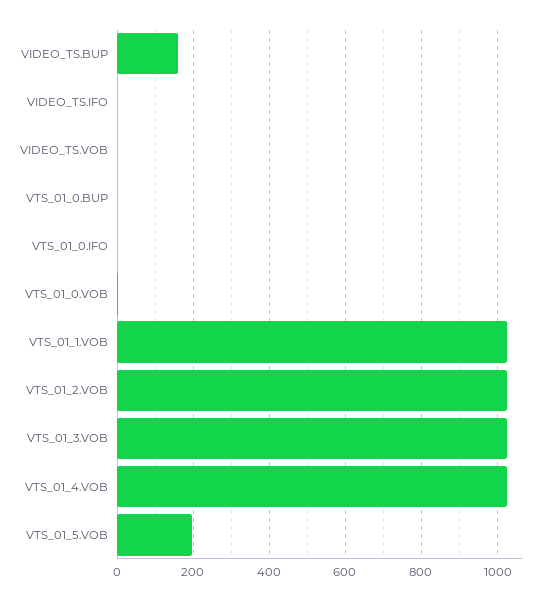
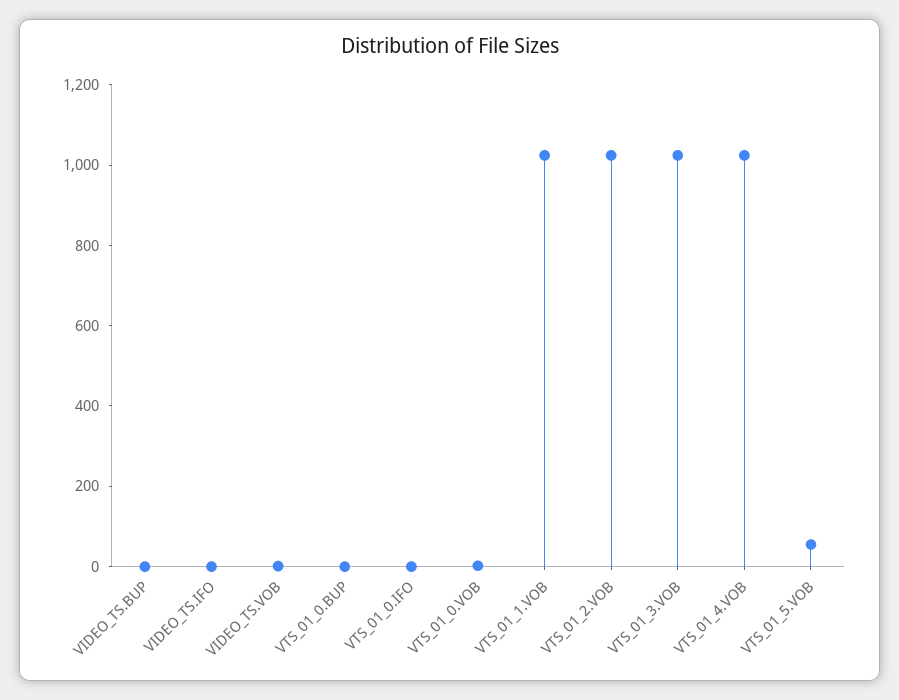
  {
-   "VIDEO_TS.BUP": 160,
+   "VIDEO_TS.BUP": 0,
    "VIDEO_TS.IFO": 0,
    "VIDEO_TS.VOB": 0,
    "VTS_01_0.BUP": 0,
    "VTS_01_0.IFO": 0,
    "VTS_01_0.VOB": 0,
    "VTS_01_1.VOB": 1020,
    "VTS_01_2.VOB": 1020,
    "VTS_01_3.VOB": 1020,
    "VTS_01_4.VOB": 1020,
-   "VTS_01_5.VOB": 200
+   "VTS_01_5.VOB": 50
  }

